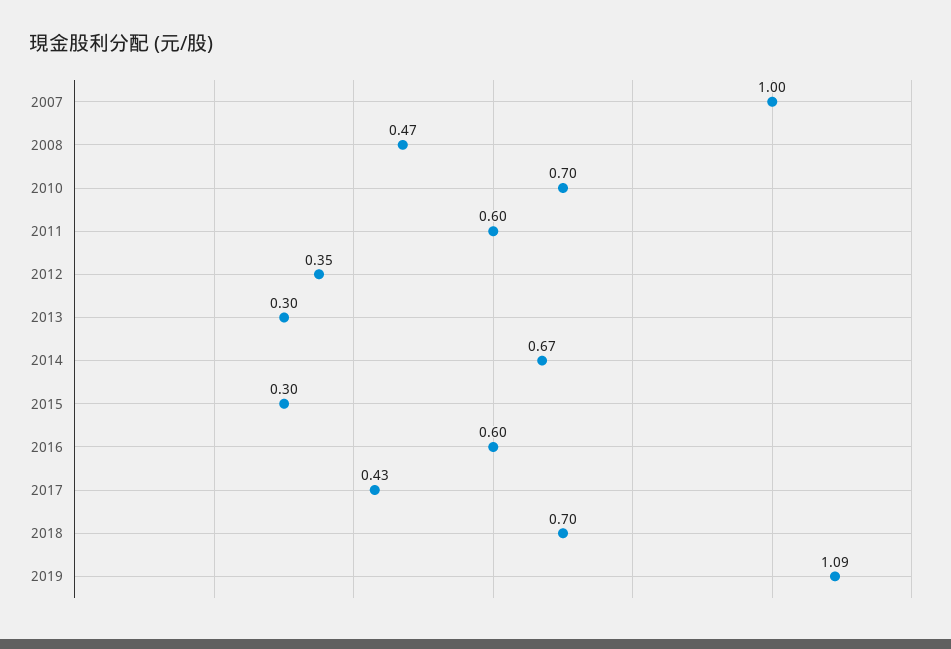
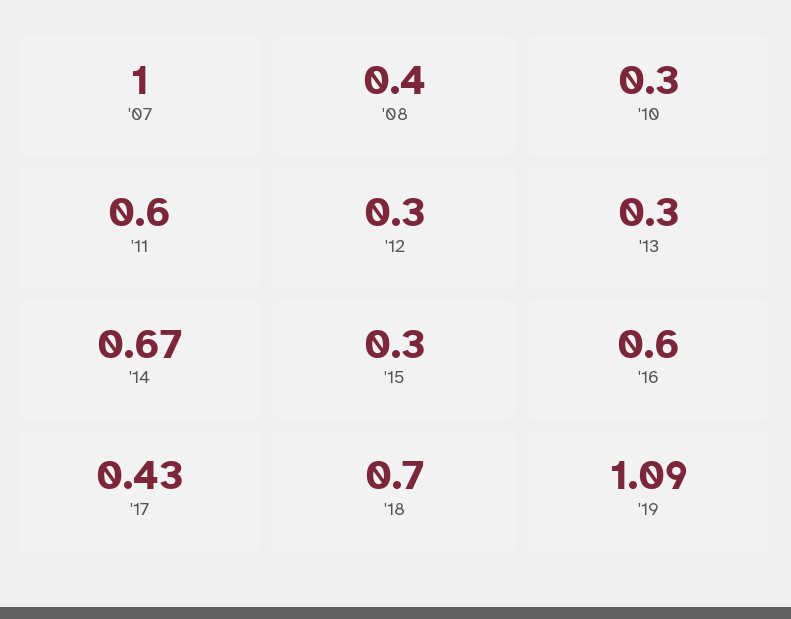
  {
    "2007": 1,
-   "2008": 0.47,
+   "2008": 0.4,
-   "2010": 0.7,
+   "2010": 0.3,
    "2011": 0.6,
-   "2012": 0.35,
+   "2012": 0.3,
    "2013": 0.3,
    "2014": 0.67,
    "2015": 0.3,
    "2016": 0.6,
    "2017": 0.43,
    "2018": 0.7,
    "2019": 1.09
  }

